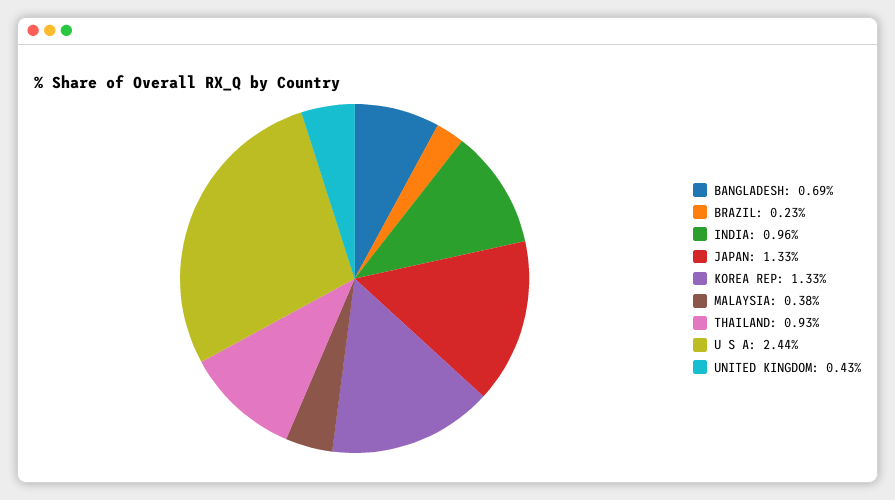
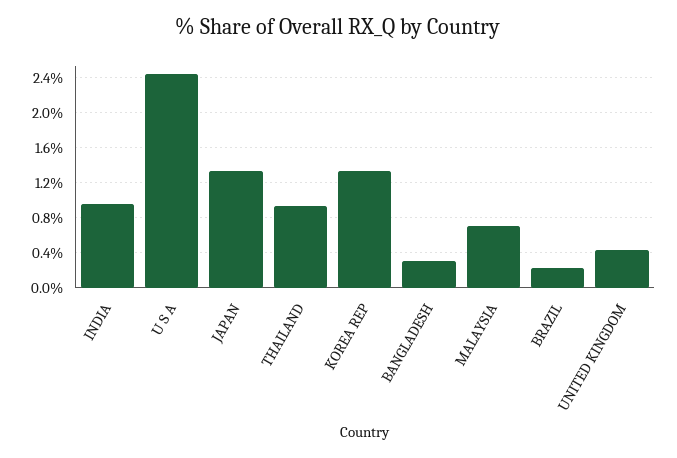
  {
-   "BANGLADESH": 0.69,
+   "BANGLADESH": 0.3,
    "BRAZIL": 0.23,
    "INDIA": 0.96,
    "JAPAN": 1.33,
    "KOREA REP": 1.33,
-   "MALAYSIA": 0.38,
+   "MALAYSIA": 0.7,
    "THAILAND": 0.93,
    "U S A": 2.44,
    "UNITED KINGDOM": 0.43
  }

